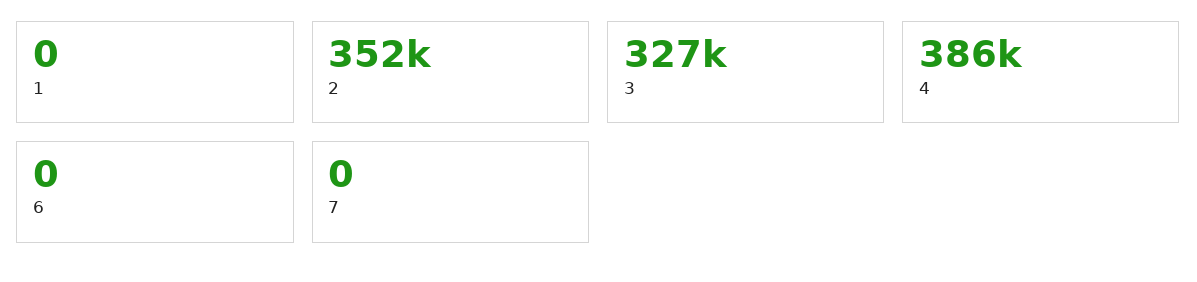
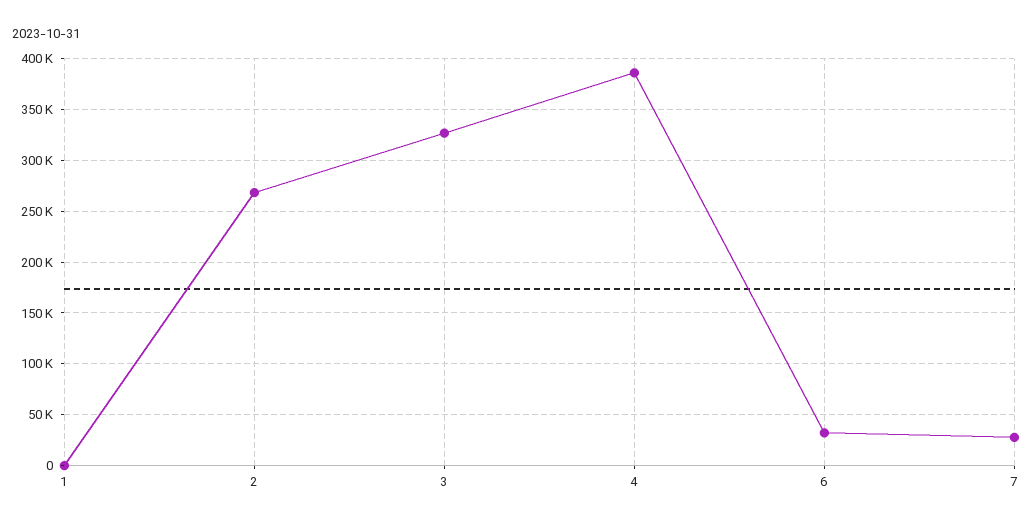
  {
    "1": 0,
-   "2": 352000,
+   "2": 270000,
    "3": 327000,
    "4": 386000,
-   "6": 0,
+   "6": 30000,
-   "7": 0
+   "7": 30000
  }

